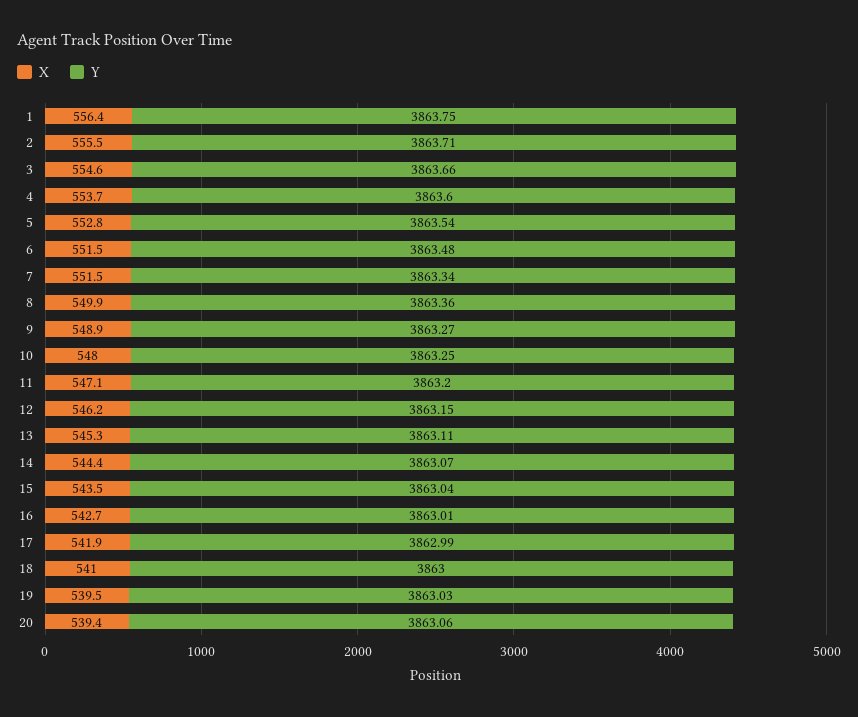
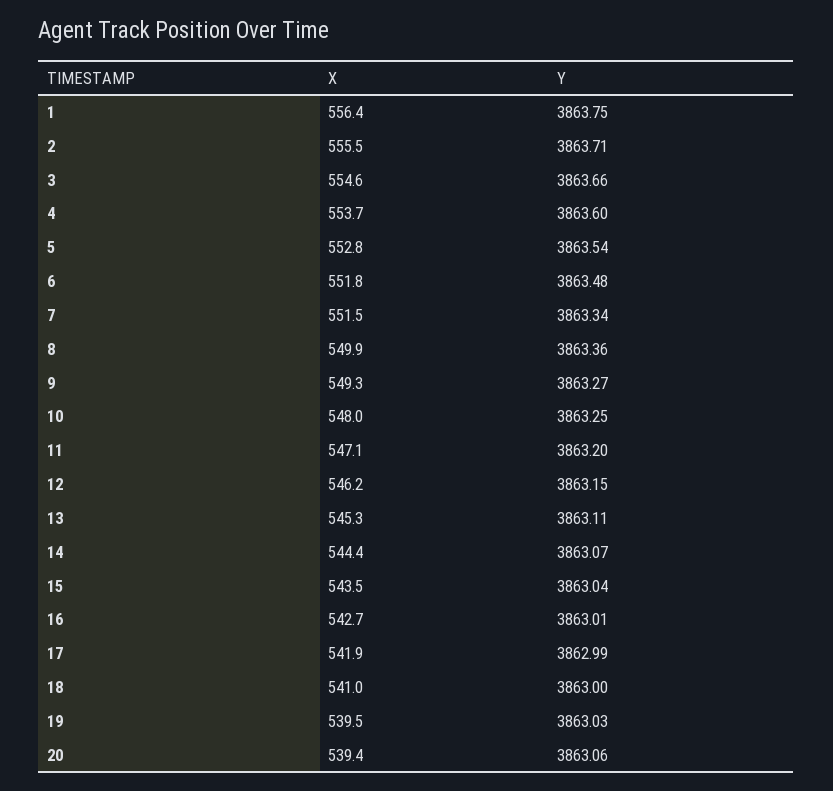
  {
    "X": {
      "1": 556.4,
      "2": 555.5,
      "3": 554.6,
      "4": 553.7,
      "5": 552.8,
-     "6": 551.5,
+     "6": 551.8,
      "7": 551.5,
      "8": 549.9,
-     "9": 548.9,
+     "9": 549.3,
      "10": 548,
      "11": 547.1,
      "12": 546.2,
      "13": 545.3,
      "14": 544.4,
      "15": 543.5,
      "16": 542.7,
      "17": 541.9,
      "18": 541,
      "19": 539.5,
      "20": 539.4
    },
    "Y": {
      "1": 3863.75,
      "2": 3863.71,
      "3": 3863.66,
      "4": 3863.6,
      "5": 3863.54,
      "6": 3863.48,
      "7": 3863.34,
      "8": 3863.36,
      "9": 3863.27,
      "10": 3863.25,
      "11": 3863.2,
      "12": 3863.15,
      "13": 3863.11,
      "14": 3863.07,
      "15": 3863.04,
      "16": 3863.01,
      "17": 3862.99,
      "18": 3863,
      "19": 3863.03,
      "20": 3863.06
    }
  }

